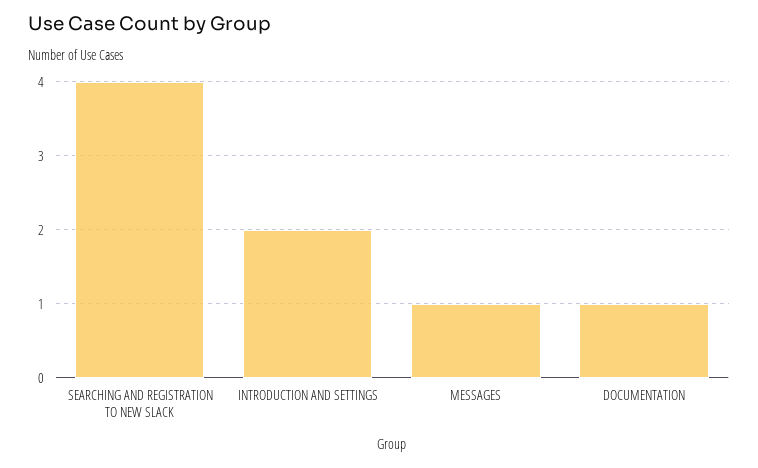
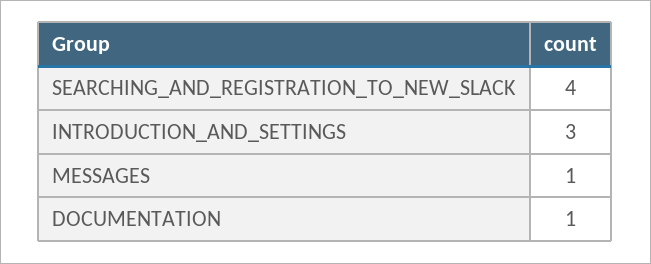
  {
    "SEARCHING AND REGISTRATION TO NEW SLACK": 4,
-   "INTRODUCTION AND SETTINGS": 2,
+   "INTRODUCTION AND SETTINGS": 3,
    "MESSAGES": 1,
    "DOCUMENTATION": 1
  }

